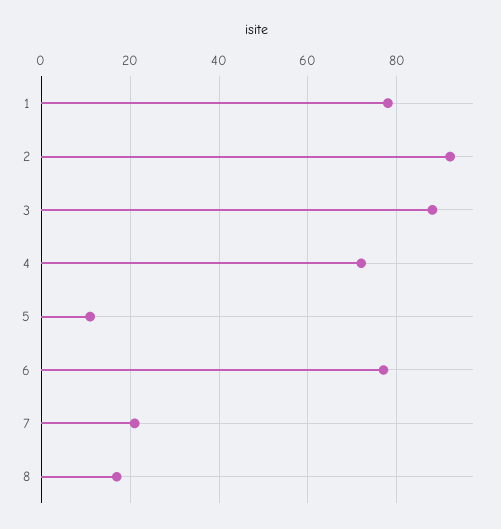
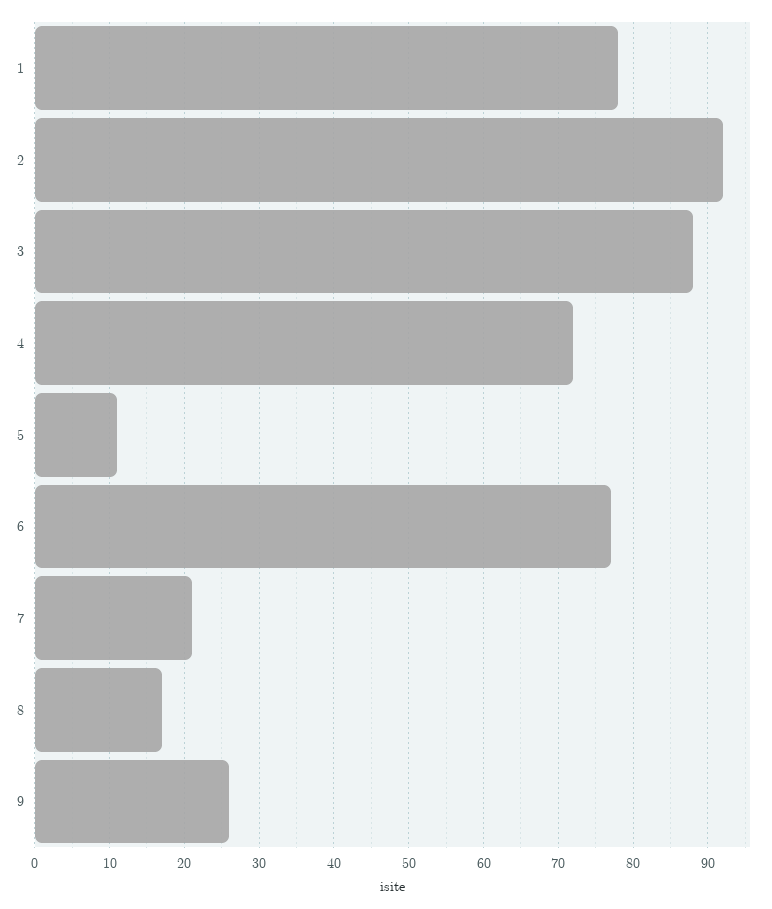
  {
    "1": 78,
    "2": 92,
    "3": 88,
    "4": 72,
    "5": 11,
    "6": 77,
    "7": 21,
-   "8": 17
+   "8": 17,
+   "9": 26
  }

